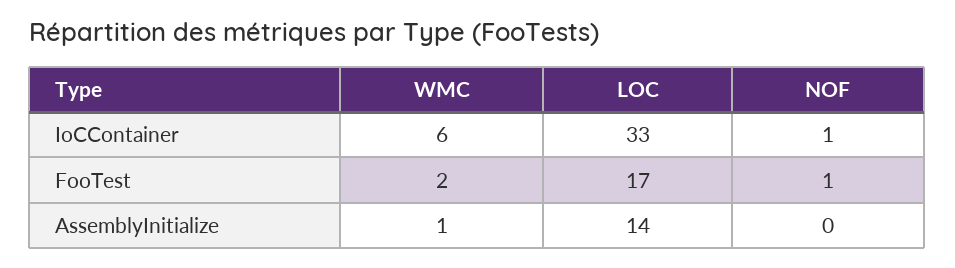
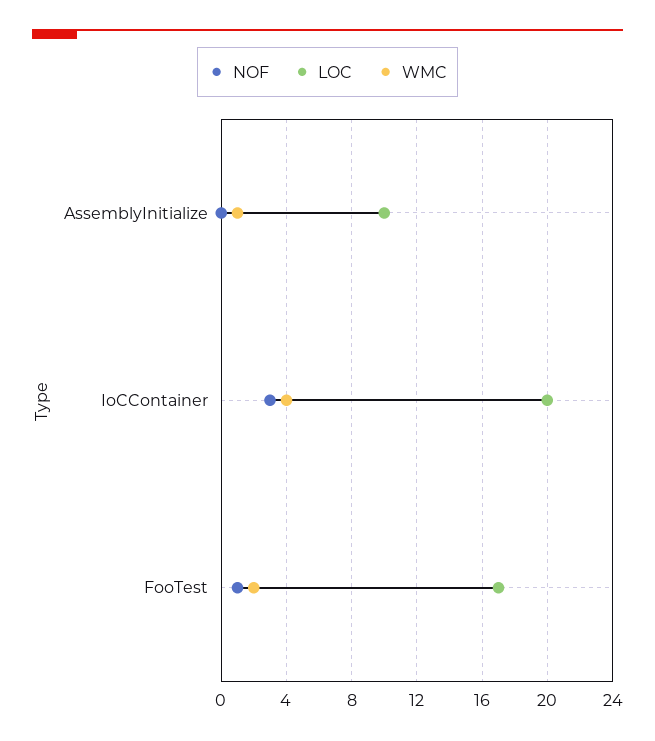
  {
    "WMC": {
-     "IoCContainer": 6,
+     "IoCContainer": 4,
      "FooTest": 2,
      "AssemblyInitialize": 1
    },
    "LOC": {
-     "IoCContainer": 33,
+     "IoCContainer": 20,
      "FooTest": 17,
-     "AssemblyInitialize": 14
+     "AssemblyInitialize": 10
    },
    "NOF": {
-     "IoCContainer": 1,
+     "IoCContainer": 3,
      "FooTest": 1,
      "AssemblyInitialize": 0
    }
  }

